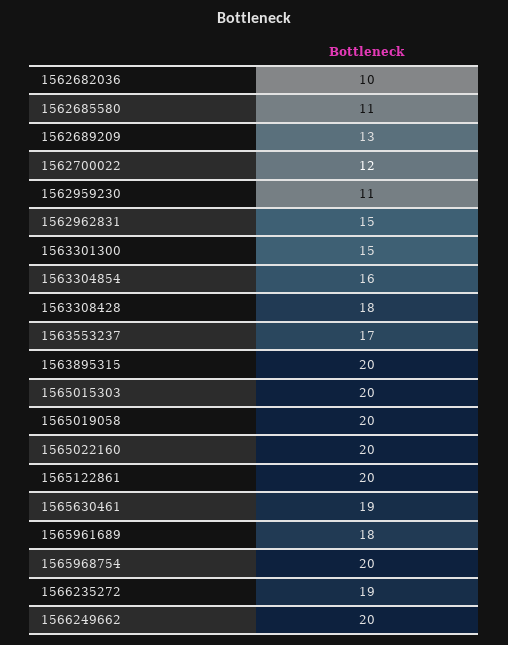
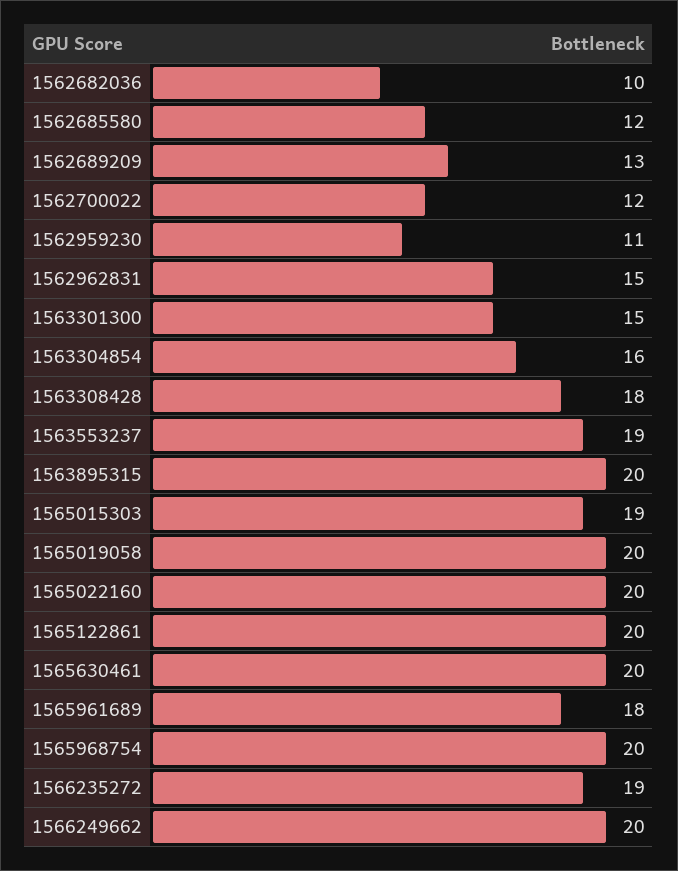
  {
    "1562682036": 10,
-   "1562685580": 11,
+   "1562685580": 12,
    "1562689209": 13,
    "1562700022": 12,
    "1562959230": 11,
    "1562962831": 15,
    "1563301300": 15,
    "1563304854": 16,
    "1563308428": 18,
-   "1563553237": 17,
+   "1563553237": 19,
    "1563895315": 20,
-   "1565015303": 20,
+   "1565015303": 19,
    "1565019058": 20,
    "1565022160": 20,
    "1565122861": 20,
-   "1565630461": 19,
+   "1565630461": 20,
    "1565961689": 18,
    "1565968754": 20,
    "1566235272": 19,
    "1566249662": 20
  }

